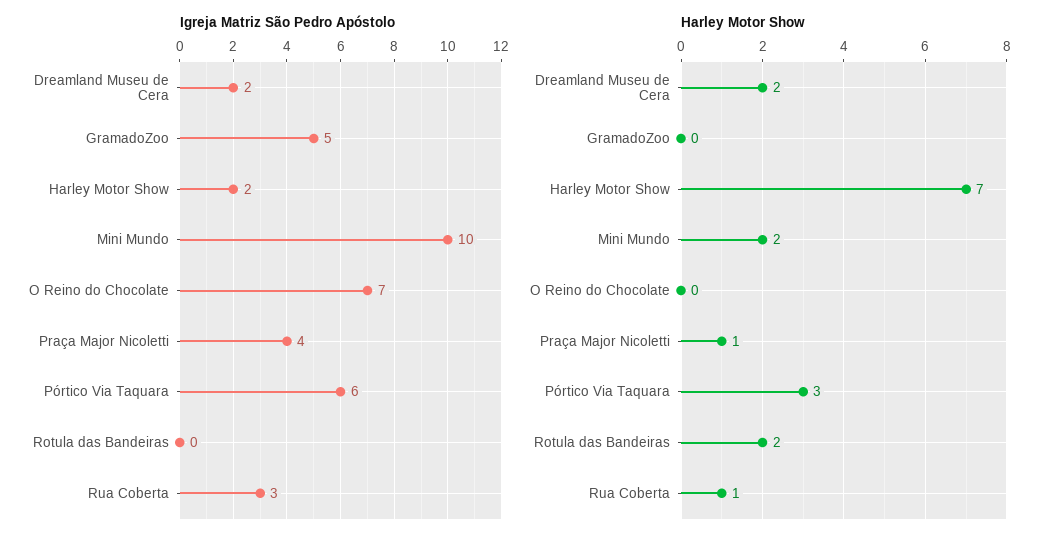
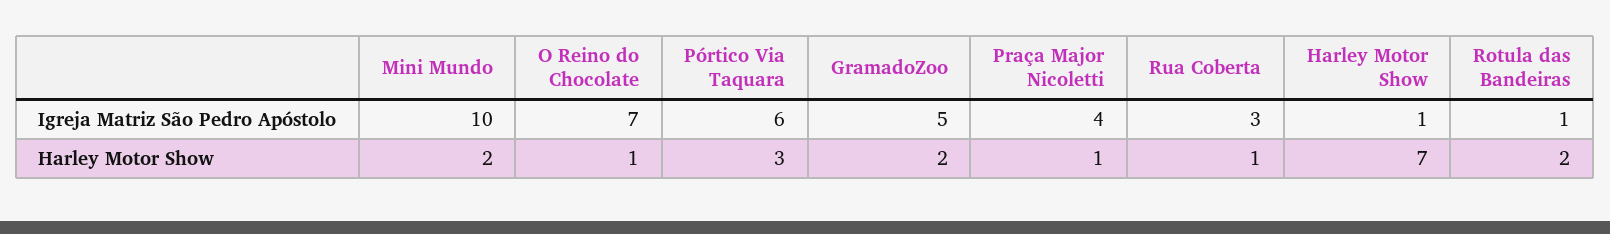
  {
    "Igreja Matriz São Pedro Apóstolo": {
-     "Dreamland Museu de Cera": 2,
      "GramadoZoo": 5,
-     "Harley Motor Show": 2,
+     "Harley Motor Show": 1,
      "Mini Mundo": 10,
      "O Reino do Chocolate": 7,
      "Praça Major Nicoletti": 4,
      "Pórtico Via Taquara": 6,
-     "Rotula das Bandeiras": 0,
+     "Rotula das Bandeiras": 1,
      "Rua Coberta": 3
    },
    "Harley Motor Show": {
-     "Dreamland Museu de Cera": 2,
-     "GramadoZoo": 0,
+     "GramadoZoo": 2,
      "Harley Motor Show": 7,
      "Mini Mundo": 2,
-     "O Reino do Chocolate": 0,
+     "O Reino do Chocolate": 1,
      "Praça Major Nicoletti": 1,
      "Pórtico Via Taquara": 3,
      "Rotula das Bandeiras": 2,
      "Rua Coberta": 1
    }
  }

